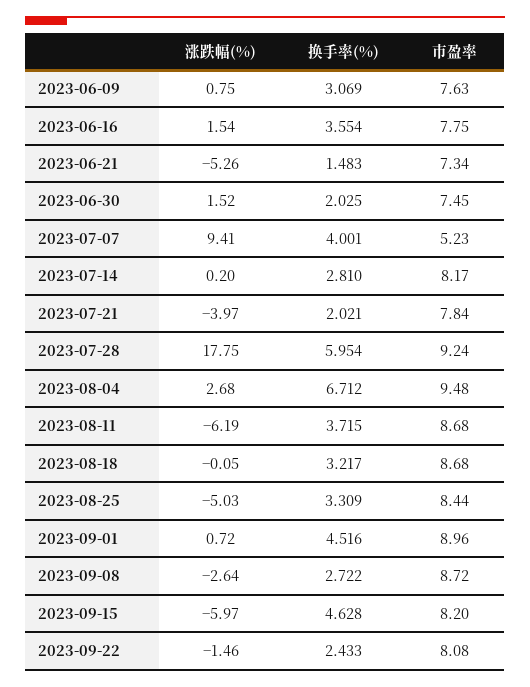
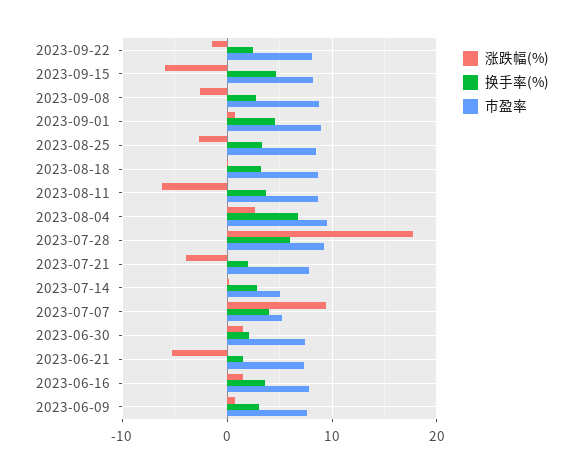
  {
    "涨跌幅(%)": {
      "2023-06-09": 0.75,
      "2023-06-16": 1.54,
      "2023-06-21": -5.26,
      "2023-06-30": 1.52,
      "2023-07-07": 9.41,
      "2023-07-14": 0.2,
      "2023-07-21": -3.97,
      "2023-07-28": 17.75,
      "2023-08-04": 2.68,
      "2023-08-11": -6.19,
      "2023-08-18": -0.05,
-     "2023-08-25": -5.03,
+     "2023-08-25": -3,
      "2023-09-01": 0.72,
      "2023-09-08": -2.64,
      "2023-09-15": -5.97,
      "2023-09-22": -1.46
    },
    "换手率(%)": {
      "2023-06-09": 3.069,
      "2023-06-16": 3.554,
      "2023-06-21": 1.483,
      "2023-06-30": 2.025,
      "2023-07-07": 4.001,
      "2023-07-14": 2.81,
      "2023-07-21": 2.021,
      "2023-07-28": 5.954,
      "2023-08-04": 6.712,
      "2023-08-11": 3.715,
      "2023-08-18": 3.217,
      "2023-08-25": 3.309,
      "2023-09-01": 4.516,
      "2023-09-08": 2.722,
      "2023-09-15": 4.628,
      "2023-09-22": 2.433
    },
    "市盈率": {
      "2023-06-09": 7.63,
      "2023-06-16": 7.75,
      "2023-06-21": 7.34,
      "2023-06-30": 7.45,
      "2023-07-07": 5.23,
-     "2023-07-14": 8.17,
+     "2023-07-14": 5,
      "2023-07-21": 7.84,
      "2023-07-28": 9.24,
      "2023-08-04": 9.48,
      "2023-08-11": 8.68,
      "2023-08-18": 8.68,
      "2023-08-25": 8.44,
      "2023-09-01": 8.96,
      "2023-09-08": 8.72,
      "2023-09-15": 8.2,
      "2023-09-22": 8.08
    }
  }

